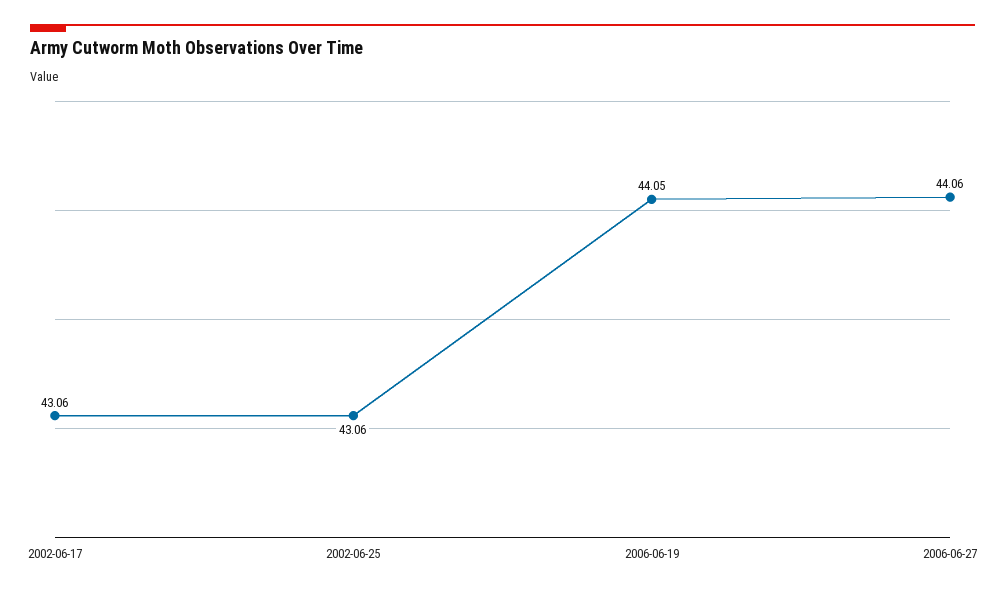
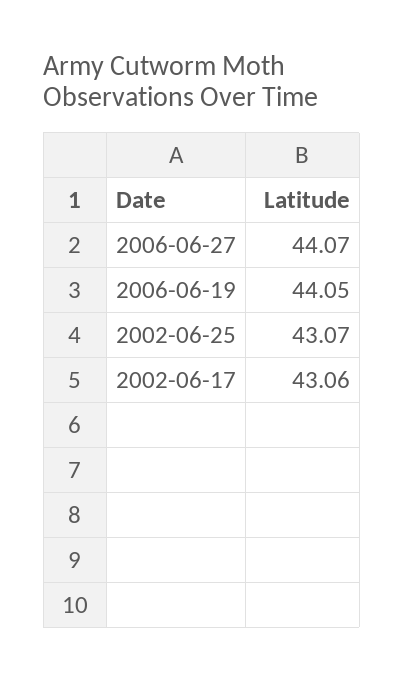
  {
    "2002-06-17": 43.06,
-   "2002-06-25": 43.06,
+   "2002-06-25": 43.07,
    "2006-06-19": 44.05,
-   "2006-06-27": 44.06
+   "2006-06-27": 44.07
  }

